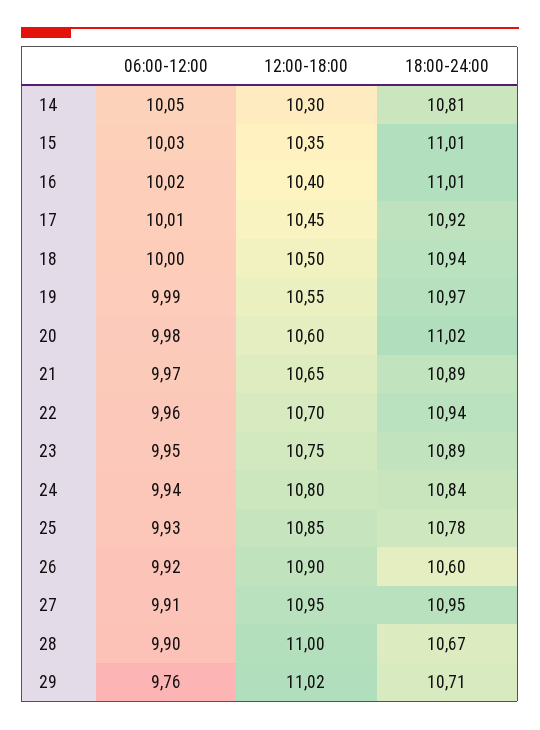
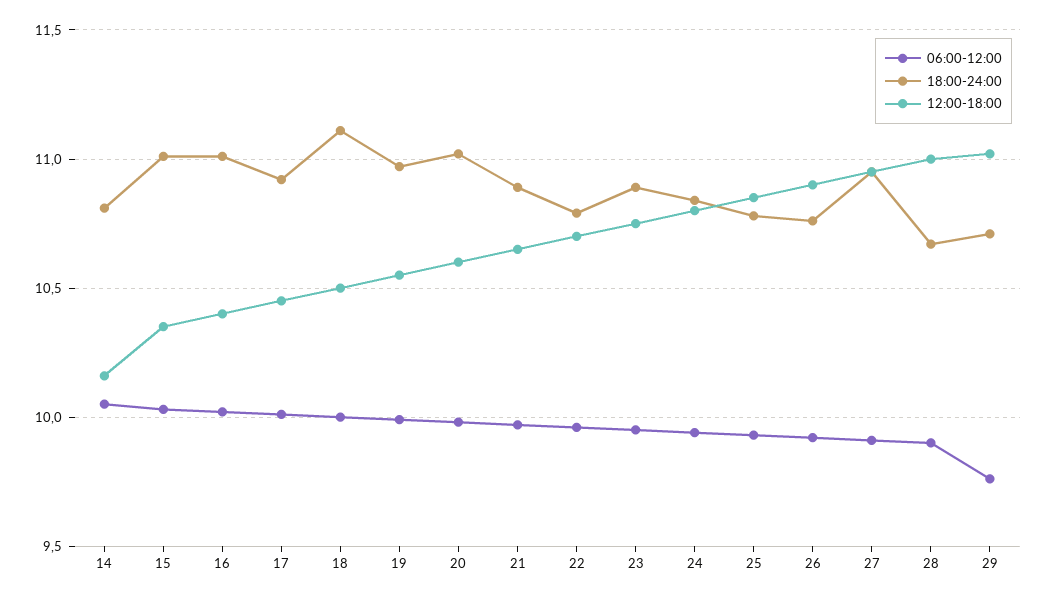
  {
    "06:00-12:00": {
      "14": 10.05,
      "15": 10.03,
      "16": 10.02,
      "17": 10.01,
      "18": 10,
      "19": 9.99,
      "20": 9.98,
      "21": 9.97,
      "22": 9.96,
      "23": 9.95,
      "24": 9.94,
      "25": 9.93,
      "26": 9.92,
      "27": 9.91,
      "28": 9.9,
      "29": 9.76
    },
    "12:00-18:00": {
-     "14": 10.3,
+     "14": 10.15,
      "15": 10.35,
      "16": 10.4,
      "17": 10.45,
      "18": 10.5,
      "19": 10.55,
      "20": 10.6,
      "21": 10.65,
      "22": 10.7,
      "23": 10.75,
      "24": 10.8,
      "25": 10.85,
      "26": 10.9,
      "27": 10.95,
      "28": 11,
      "29": 11.02
    },
    "18:00-24:00": {
      "14": 10.81,
      "15": 11.01,
      "16": 11.01,
      "17": 10.92,
-     "18": 10.94,
+     "18": 11.1,
      "19": 10.97,
      "20": 11.02,
      "21": 10.89,
-     "22": 10.94,
+     "22": 10.8,
      "23": 10.89,
      "24": 10.84,
      "25": 10.78,
-     "26": 10.6,
+     "26": 10.75,
      "27": 10.95,
      "28": 10.67,
      "29": 10.71
    }
  }

